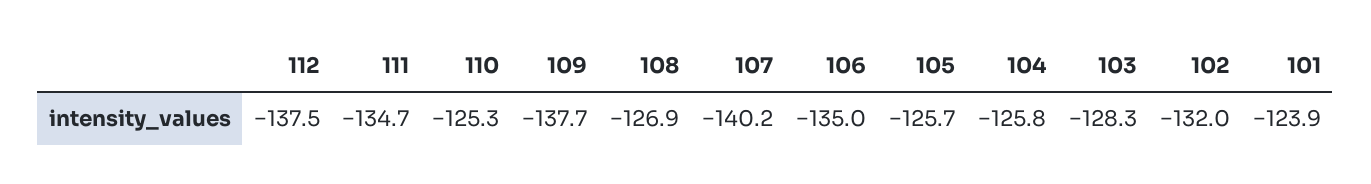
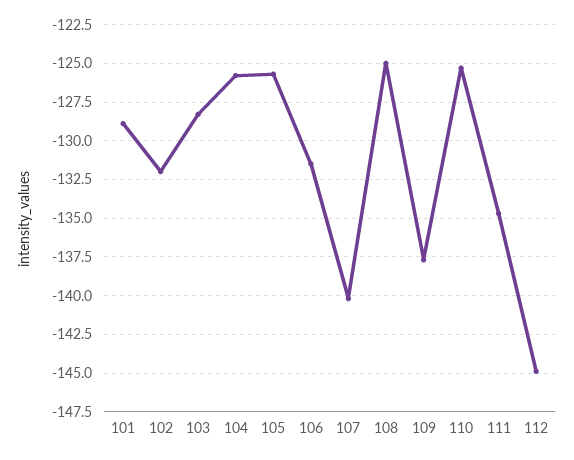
  {
-   "112": -137.5,
+   "112": -145,
    "111": -134.7,
    "110": -125.3,
    "109": -137.7,
-   "108": -126.9,
+   "108": -125,
    "107": -140.2,
-   "106": -135,
+   "106": -131.5,
    "105": -125.7,
    "104": -125.8,
    "103": -128.3,
    "102": -132,
-   "101": -123.9
+   "101": -129
  }

